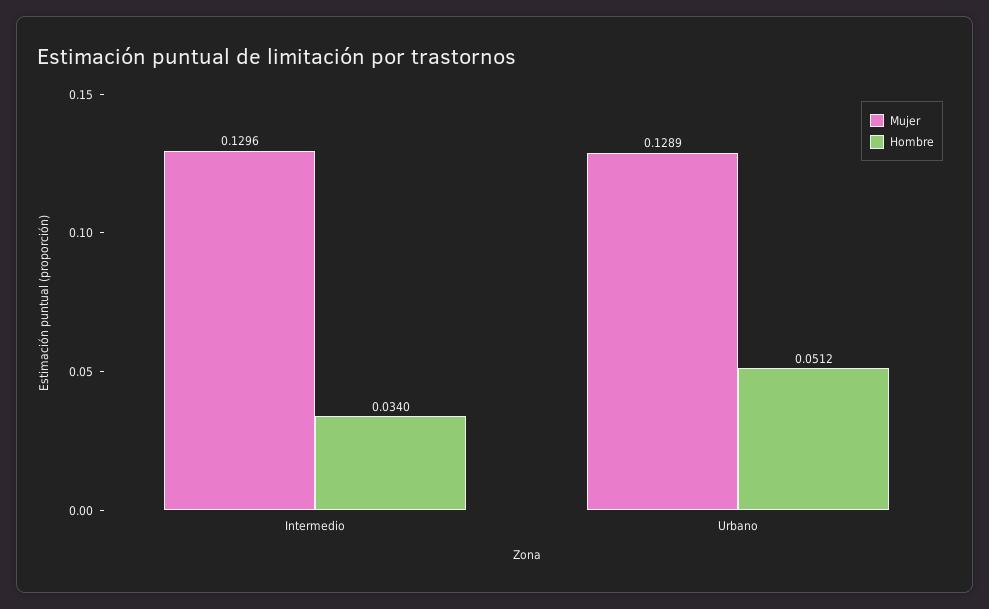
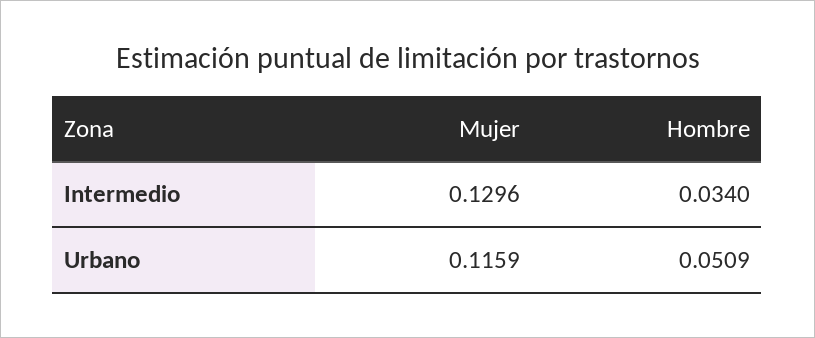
  {
    "Mujer": {
      "Intermedio": 0.1296,
-     "Urbano": 0.1289
+     "Urbano": 0.1159
    },
    "Hombre": {
      "Intermedio": 0.034,
-     "Urbano": 0.0512
+     "Urbano": 0.0509
    }
  }

